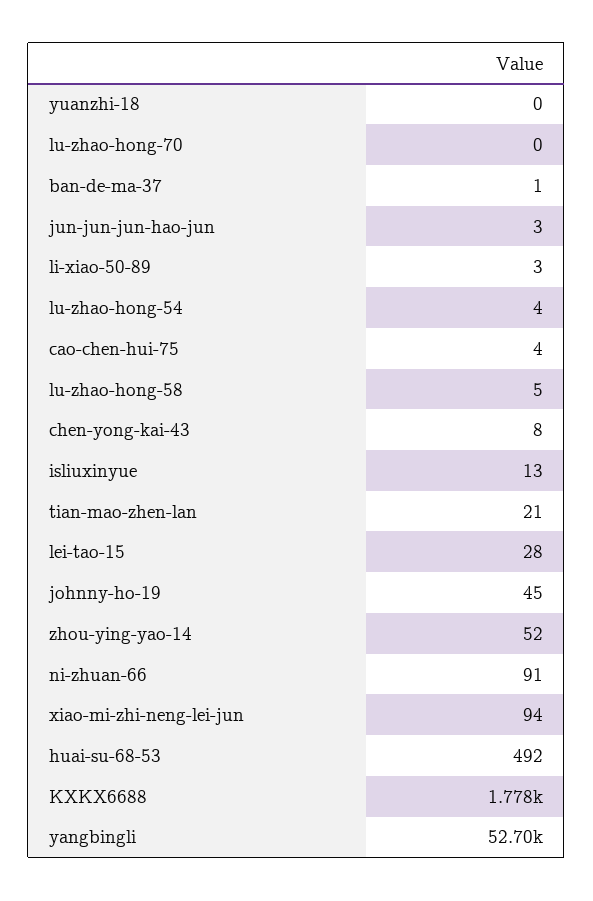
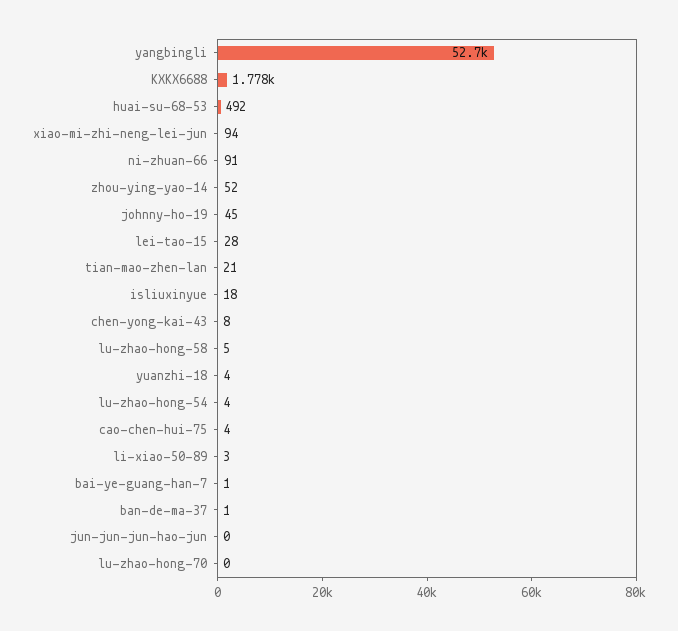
  {
-   "yuanzhi-18": 0,
+   "yuanzhi-18": 4,
    "lu-zhao-hong-70": 0,
    "ban-de-ma-37": 1,
-   "jun-jun-jun-hao-jun": 3,
+   "jun-jun-jun-hao-jun": 0,
    "li-xiao-50-89": 3,
    "lu-zhao-hong-54": 4,
    "cao-chen-hui-75": 4,
    "lu-zhao-hong-58": 5,
    "chen-yong-kai-43": 8,
-   "isliuxinyue": 13,
+   "isliuxinyue": 18,
    "tian-mao-zhen-lan": 21,
    "lei-tao-15": 28,
    "johnny-ho-19": 45,
    "zhou-ying-yao-14": 52,
    "ni-zhuan-66": 91,
    "xiao-mi-zhi-neng-lei-jun": 94,
    "huai-su-68-53": 492,
    "KXKX6688": 1778,
-   "yangbingli": 52700
+   "yangbingli": 52700,
+   "bai-ye-guang-han-7": 1
  }

